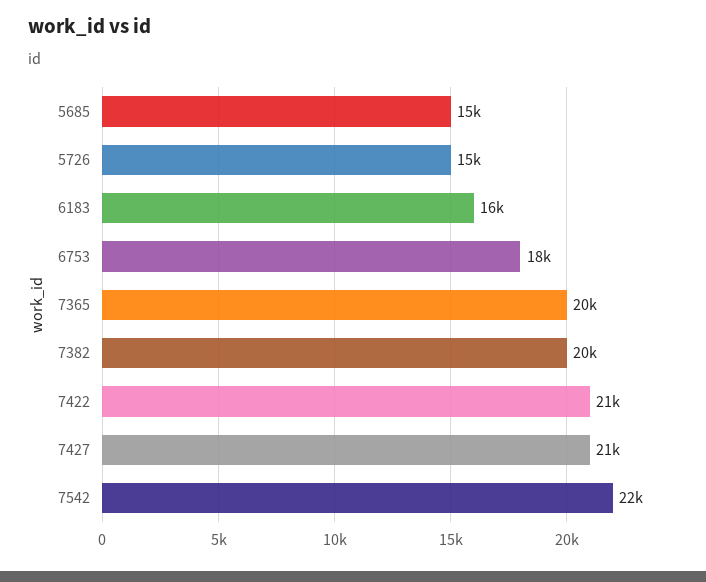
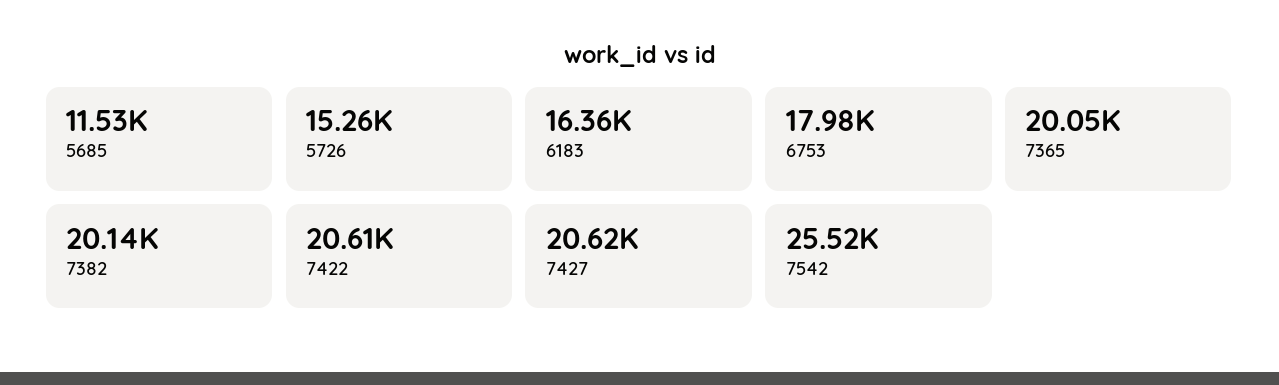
  {
-   "5685": 15000,
+   "5685": 11530,
    "5726": 15260,
    "6183": 16360,
    "6753": 17980,
    "7365": 20050,
    "7382": 20140,
    "7422": 20610,
    "7427": 20620,
-   "7542": 22000
+   "7542": 25520
  }

